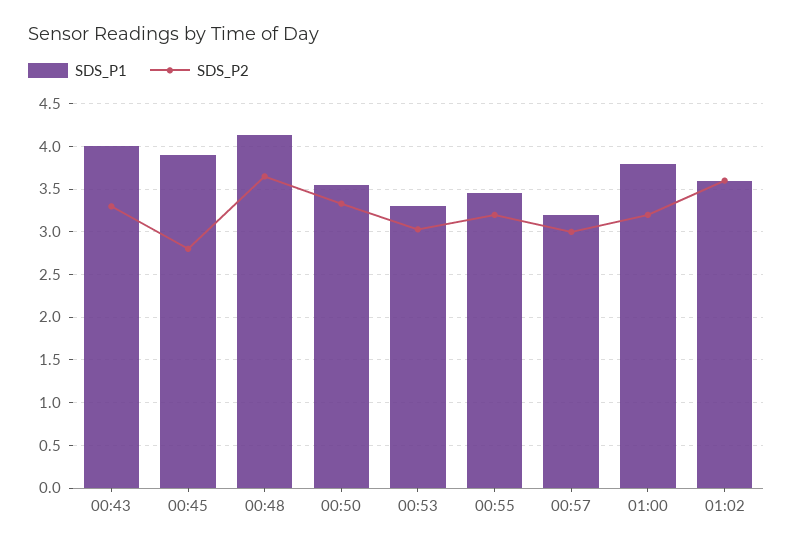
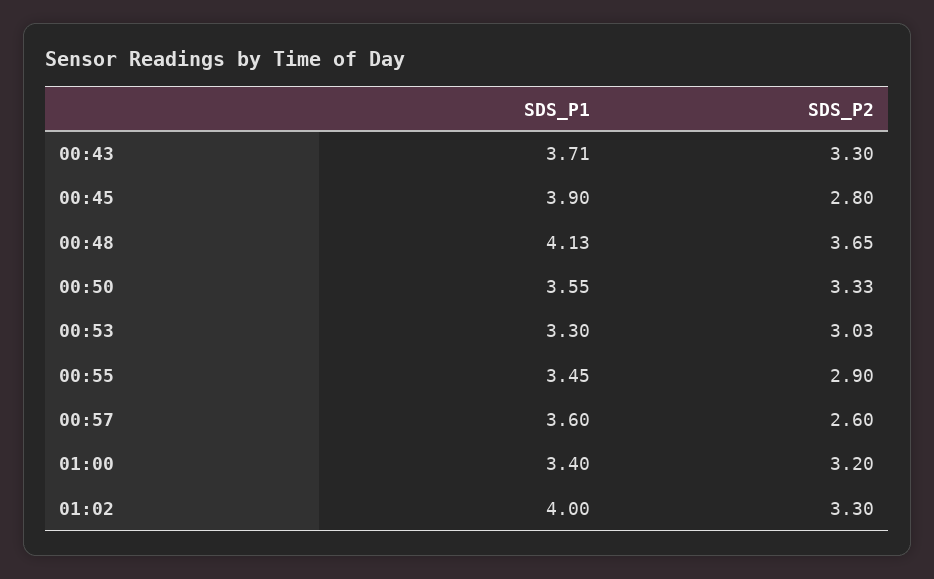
  {
    "SDS_P1": {
-     "00:43": 4,
+     "00:43": 3.71,
      "00:45": 3.9,
      "00:48": 4.13,
      "00:50": 3.55,
      "00:53": 3.3,
      "00:55": 3.45,
-     "00:57": 3.2,
+     "00:57": 3.6,
-     "01:00": 3.8,
+     "01:00": 3.4,
-     "01:02": 3.6
+     "01:02": 4
    },
    "SDS_P2": {
      "00:43": 3.3,
      "00:45": 2.8,
      "00:48": 3.65,
      "00:50": 3.33,
      "00:53": 3.03,
-     "00:55": 3.2,
+     "00:55": 2.9,
-     "00:57": 3,
+     "00:57": 2.6,
      "01:00": 3.2,
-     "01:02": 3.6
+     "01:02": 3.3
    }
  }

